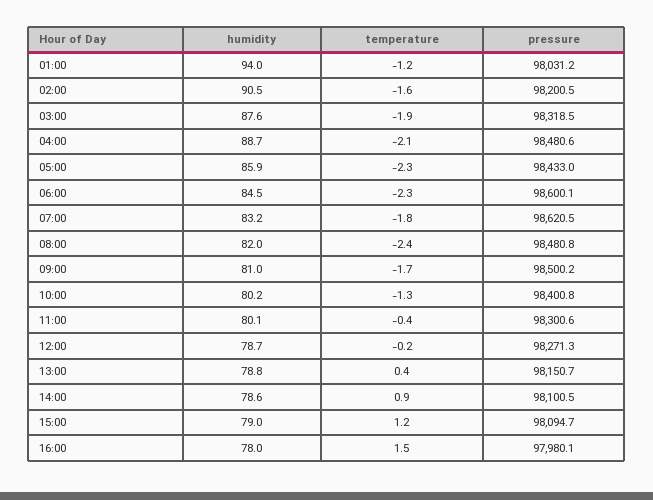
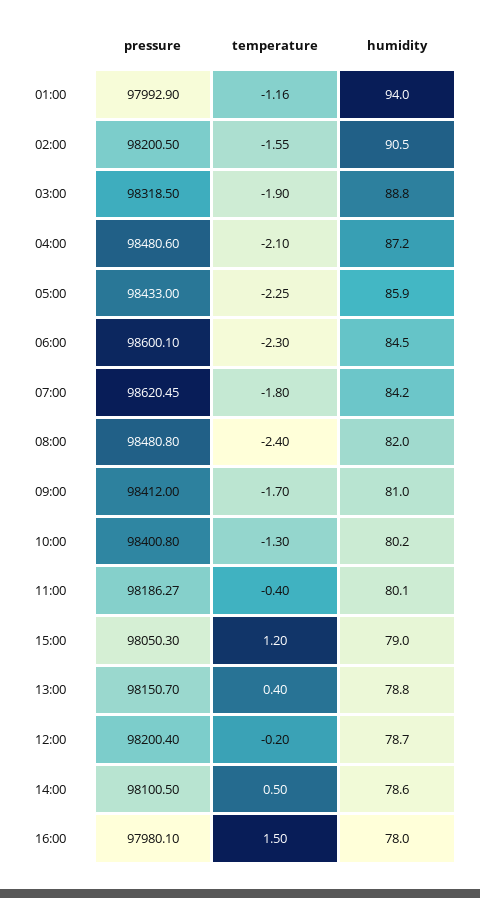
  {
    "humidity": {
      "01:00": 94,
      "02:00": 90.5,
-     "03:00": 87.6,
+     "03:00": 88.8,
-     "04:00": 88.7,
+     "04:00": 87.2,
      "05:00": 85.9,
      "06:00": 84.5,
-     "07:00": 83.2,
+     "07:00": 84.2,
      "08:00": 82,
      "09:00": 81,
      "10:00": 80.2,
      "11:00": 80.1,
      "12:00": 78.7,
      "13:00": 78.8,
      "14:00": 78.6,
      "15:00": 79,
      "16:00": 78
    },
    "temperature": {
      "01:00": -1.16,
      "02:00": -1.55,
      "03:00": -1.9,
      "04:00": -2.1,
      "05:00": -2.25,
      "06:00": -2.3,
      "07:00": -1.8,
      "08:00": -2.4,
      "09:00": -1.7,
      "10:00": -1.3,
      "11:00": -0.4,
      "12:00": -0.2,
      "13:00": 0.4,
-     "14:00": 0.9,
+     "14:00": 0.5,
      "15:00": 1.2,
      "16:00": 1.5
    },
    "pressure": {
-     "01:00": 98031.2,
+     "01:00": 97992.9,
      "02:00": 98200.5,
      "03:00": 98318.5,
      "04:00": 98480.6,
      "05:00": 98433,
      "06:00": 98600.1,
      "07:00": 98620.45,
      "08:00": 98480.8,
-     "09:00": 98500.2,
+     "09:00": 98412,
      "10:00": 98400.8,
-     "11:00": 98300.6,
+     "11:00": 98186.27,
-     "12:00": 98271.3,
+     "12:00": 98200.4,
      "13:00": 98150.7,
      "14:00": 98100.5,
-     "15:00": 98094.7,
+     "15:00": 98050.3,
      "16:00": 97980.1
    }
  }

